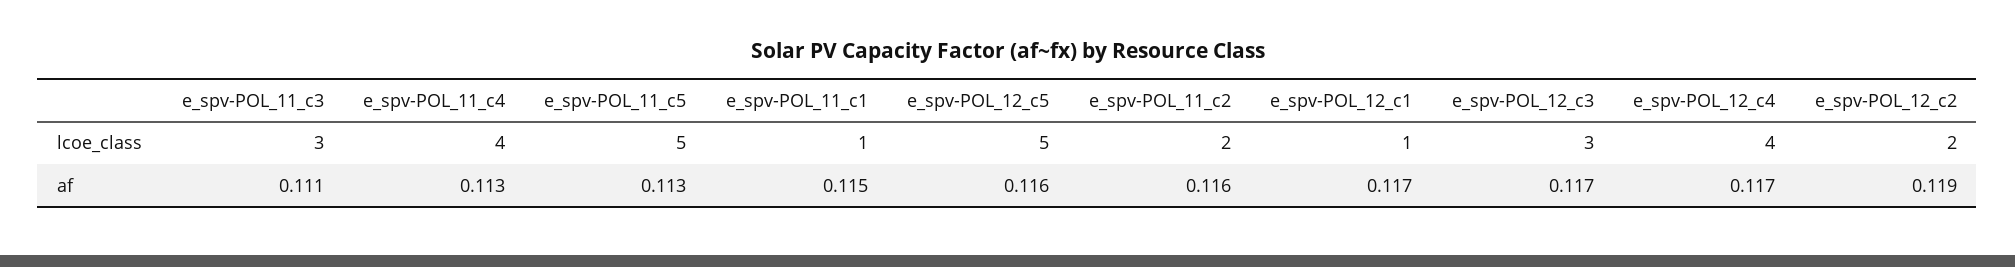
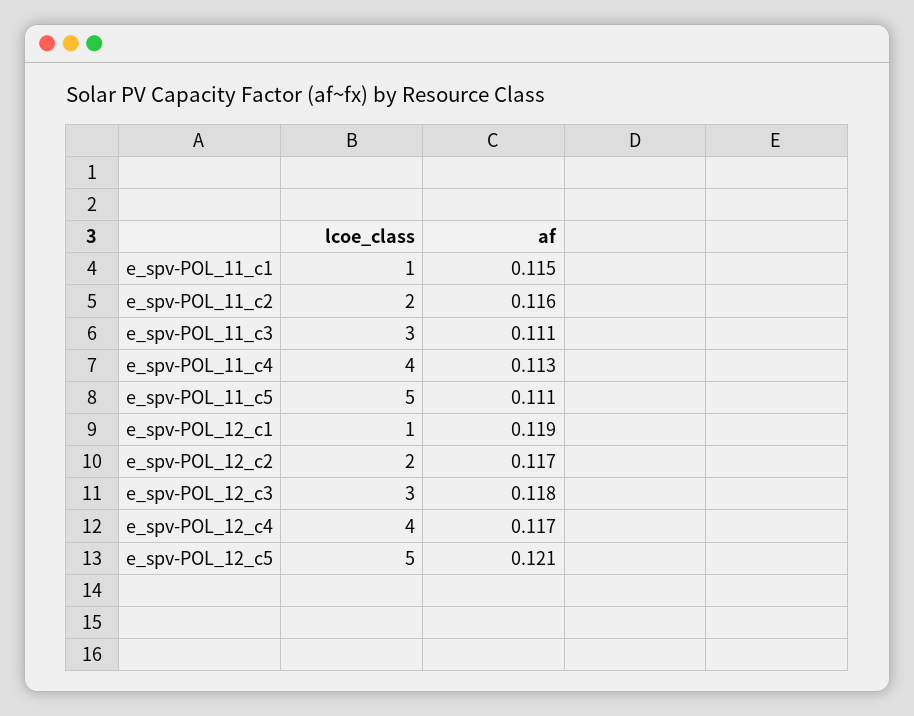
  {
    "e_spv-POL_11_c3": {
      "lcoe_class": 3,
      "af": 0.111
    },
    "e_spv-POL_11_c4": {
      "lcoe_class": 4,
      "af": 0.113
    },
    "e_spv-POL_11_c5": {
      "lcoe_class": 5,
-     "af": 0.113
+     "af": 0.111
    },
    "e_spv-POL_11_c1": {
      "lcoe_class": 1,
      "af": 0.115
    },
    "e_spv-POL_12_c5": {
      "lcoe_class": 5,
-     "af": 0.116
+     "af": 0.121
    },
    "e_spv-POL_11_c2": {
      "lcoe_class": 2,
      "af": 0.116
    },
    "e_spv-POL_12_c1": {
      "lcoe_class": 1,
-     "af": 0.117
+     "af": 0.119
    },
    "e_spv-POL_12_c3": {
      "lcoe_class": 3,
-     "af": 0.117
+     "af": 0.118
    },
    "e_spv-POL_12_c4": {
      "lcoe_class": 4,
      "af": 0.117
    },
    "e_spv-POL_12_c2": {
      "lcoe_class": 2,
-     "af": 0.119
+     "af": 0.117
    }
  }

